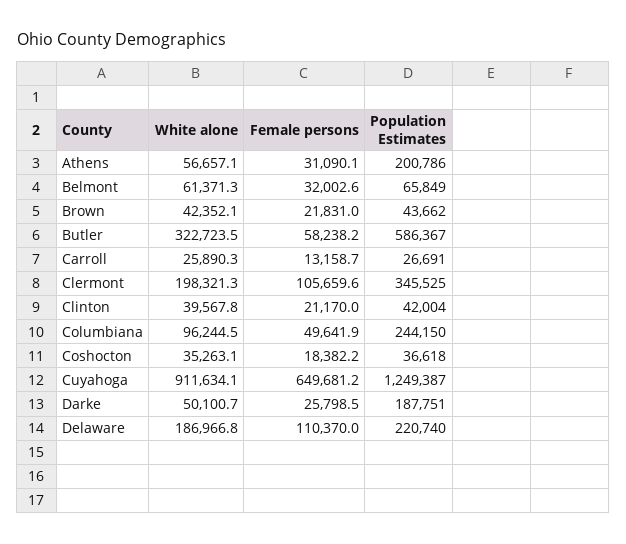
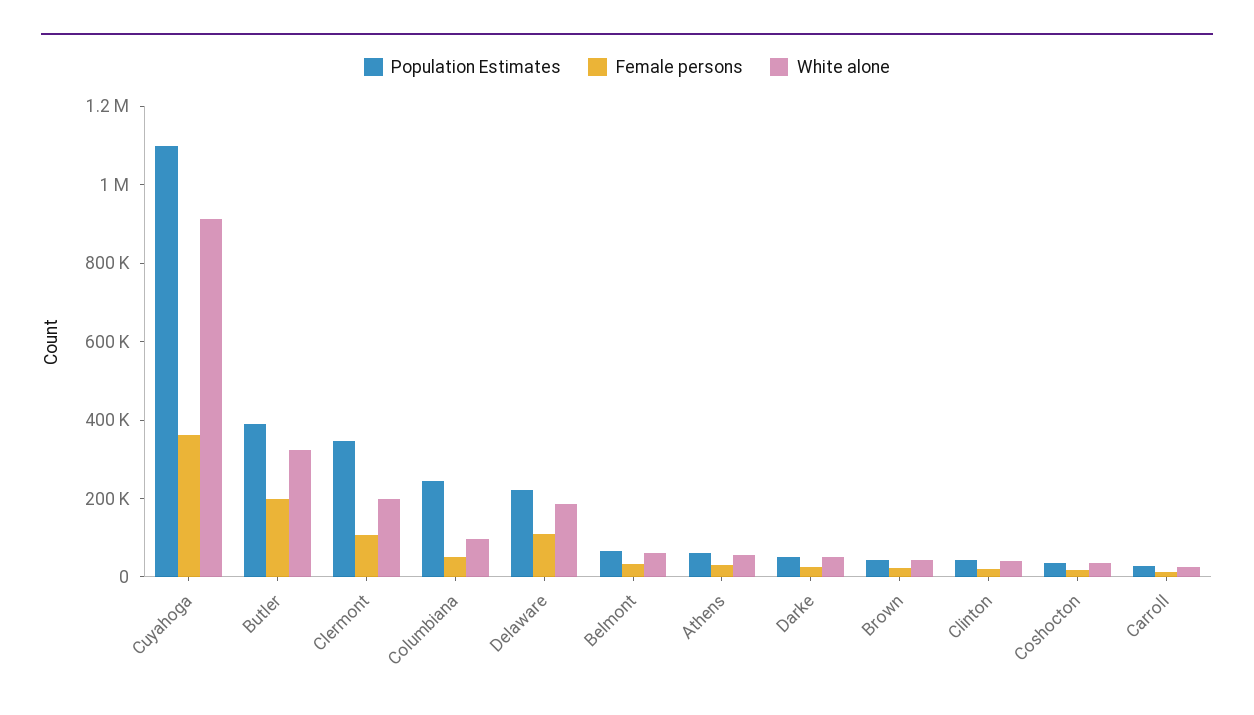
  {
    "White alone": {
      "Athens": 56657.1,
      "Belmont": 61371.3,
      "Brown": 42352.1,
      "Butler": 322723.5,
      "Carroll": 25890.3,
      "Clermont": 198321.3,
      "Clinton": 39567.8,
      "Columbiana": 96244.5,
      "Coshocton": 35263.1,
      "Cuyahoga": 911634.1,
      "Darke": 50100.7,
      "Delaware": 186966.8
    },
    "Female persons": {
      "Athens": 31090.1,
      "Belmont": 32002.6,
      "Brown": 21831,
-     "Butler": 58238.2,
+     "Butler": 200000,
      "Carroll": 13158.7,
      "Clermont": 105659.6,
      "Clinton": 21170,
      "Columbiana": 49641.9,
      "Coshocton": 18382.2,
-     "Cuyahoga": 649681.2,
+     "Cuyahoga": 350000,
      "Darke": 25798.5,
      "Delaware": 110370
    },
    "Population Estimates": {
-     "Athens": 200786,
+     "Athens": 50000,
      "Belmont": 65849,
      "Brown": 43662,
-     "Butler": 586367,
+     "Butler": 400000,
      "Carroll": 26691,
      "Clermont": 345525,
      "Clinton": 42004,
      "Columbiana": 244150,
      "Coshocton": 36618,
-     "Cuyahoga": 1249387,
+     "Cuyahoga": 1100000,
-     "Darke": 187751,
+     "Darke": 50000,
      "Delaware": 220740
    }
  }

